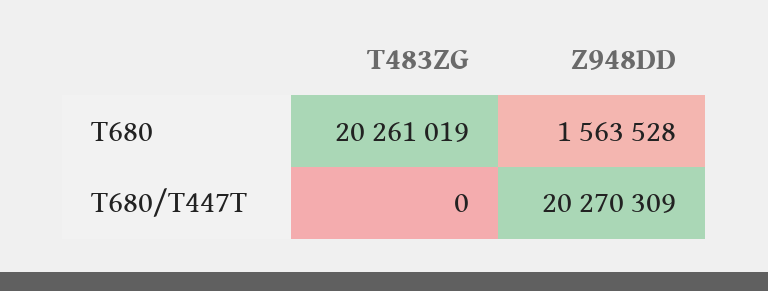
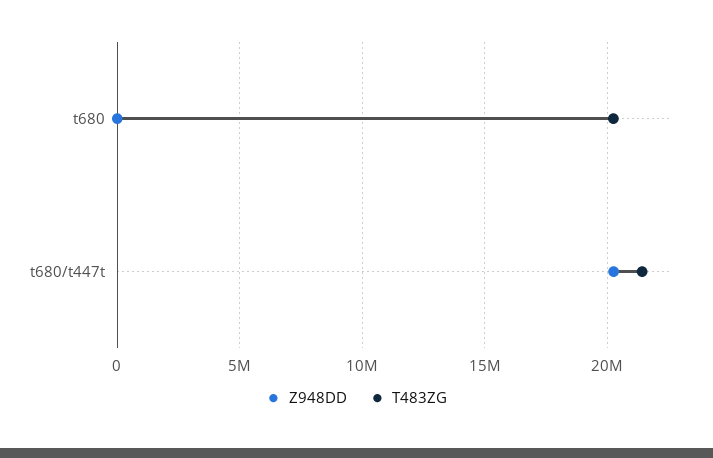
  {
    "T483ZG": {
      "T680": 20261019,
-     "T680/T447T": 0
+     "T680/T447T": 21500000
    },
    "Z948DD": {
-     "T680": 1563528,
+     "T680": 0,
      "T680/T447T": 20270309
    }
  }

